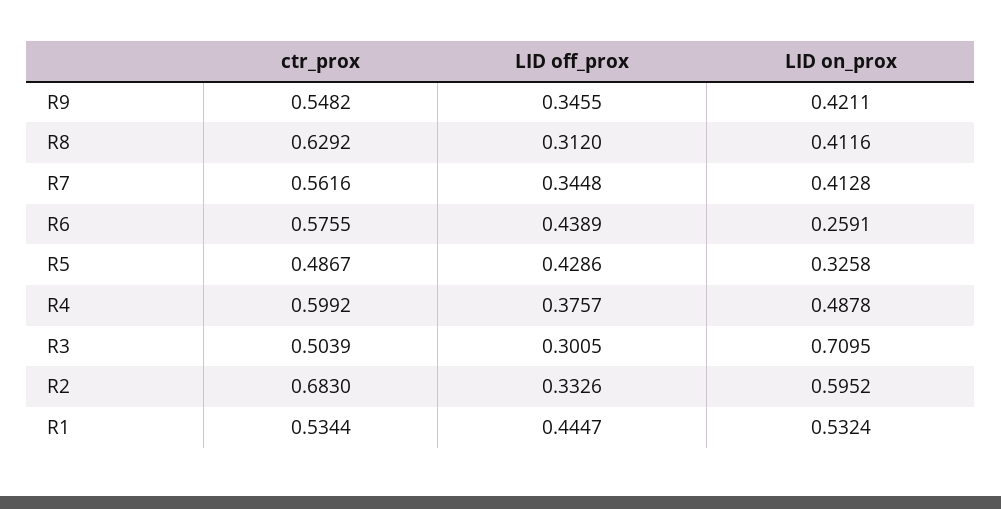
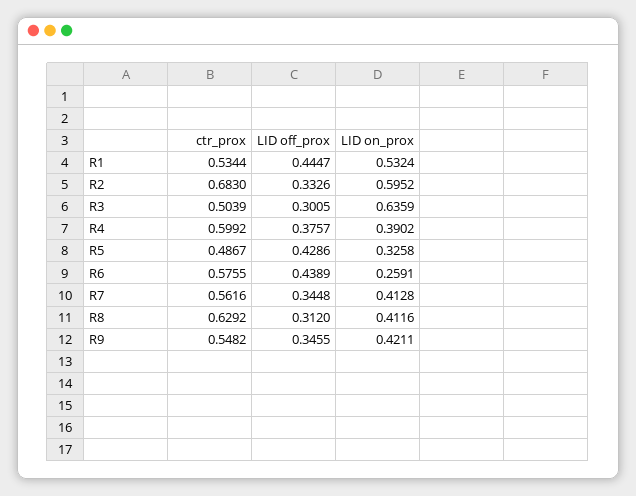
  {
    "ctr_prox": {
      "R9": 0.5482,
      "R8": 0.6292,
      "R7": 0.5616,
      "R6": 0.5755,
      "R5": 0.4867,
      "R4": 0.5992,
      "R3": 0.5039,
      "R2": 0.683,
      "R1": 0.5344
    },
    "LID off_prox": {
      "R9": 0.3455,
      "R8": 0.312,
      "R7": 0.3448,
      "R6": 0.4389,
      "R5": 0.4286,
      "R4": 0.3757,
      "R3": 0.3005,
      "R2": 0.3326,
      "R1": 0.4447
    },
    "LID on_prox": {
      "R9": 0.4211,
      "R8": 0.4116,
      "R7": 0.4128,
      "R6": 0.2591,
      "R5": 0.3258,
-     "R4": 0.4878,
+     "R4": 0.3902,
-     "R3": 0.7095,
+     "R3": 0.6359,
      "R2": 0.5952,
      "R1": 0.5324
    }
  }

